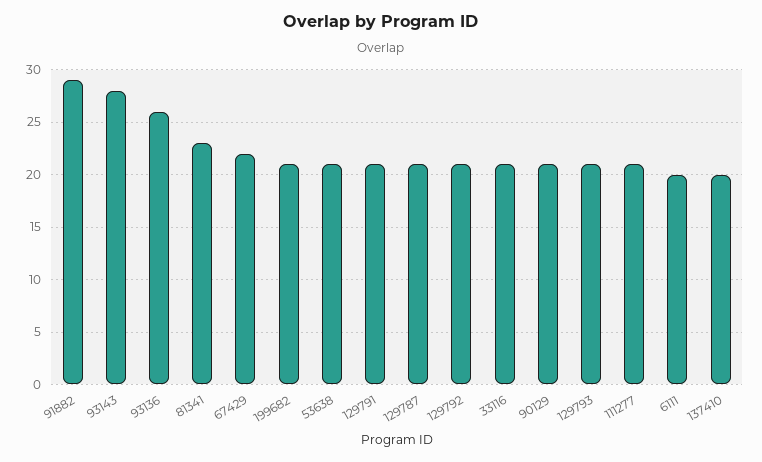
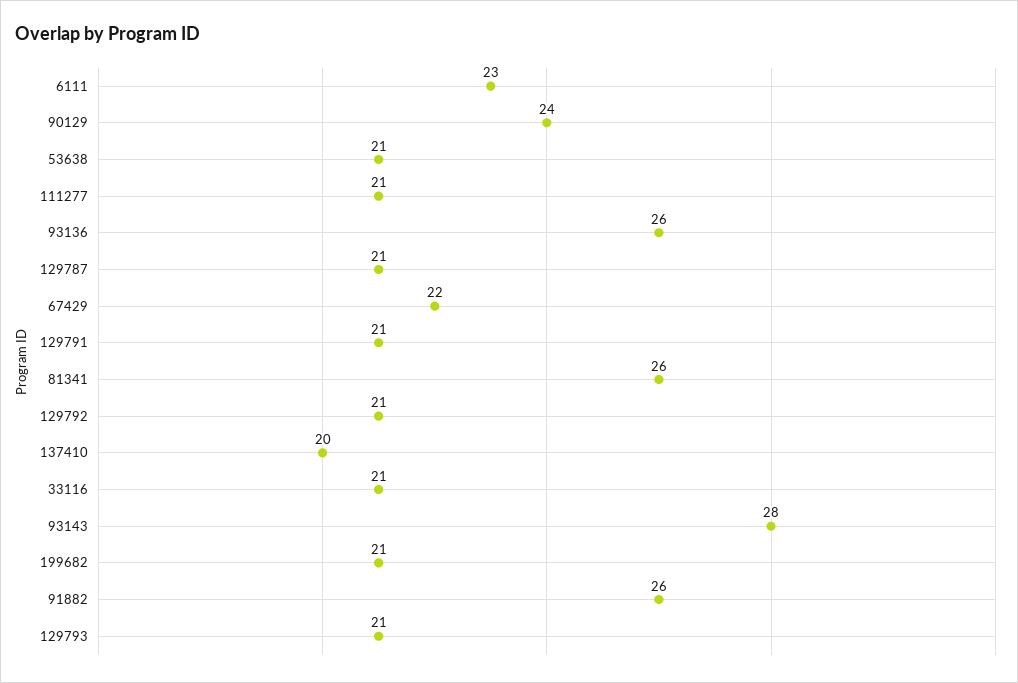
  {
-   "91882": 29,
+   "91882": 26,
    "93143": 28,
    "93136": 26,
-   "81341": 23,
+   "81341": 26,
    "67429": 22,
    "199682": 21,
    "53638": 21,
    "129791": 21,
    "129787": 21,
    "129792": 21,
    "33116": 21,
-   "90129": 21,
+   "90129": 24,
    "129793": 21,
    "111277": 21,
-   "6111": 20,
+   "6111": 23,
    "137410": 20
  }

